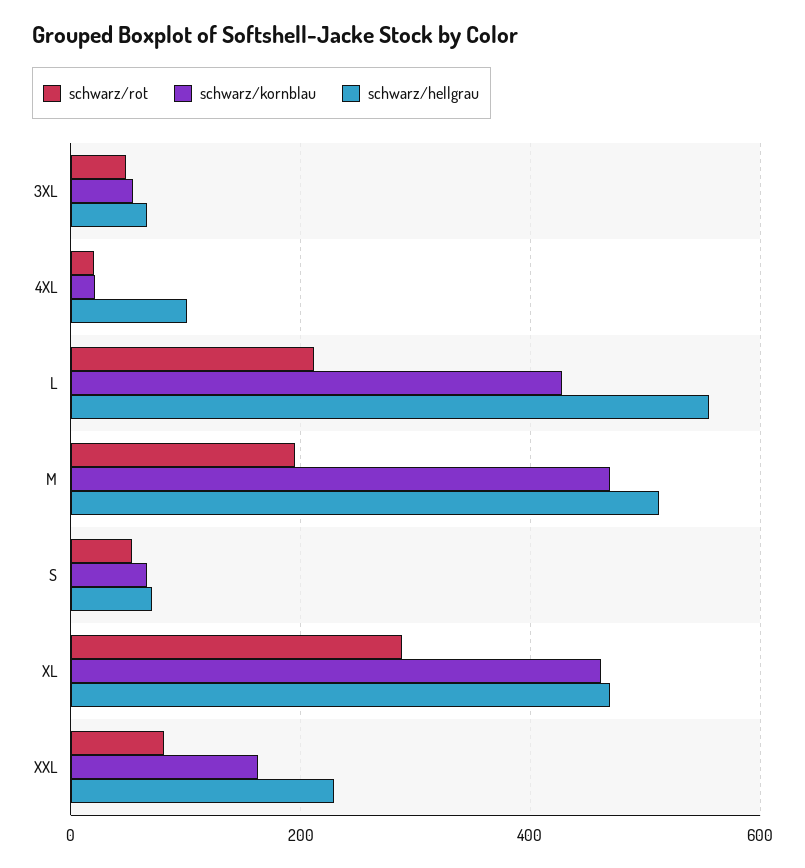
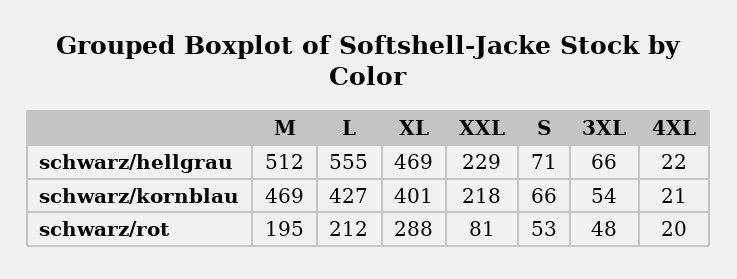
  {
    "schwarz/rot": {
      "3XL": 48,
      "4XL": 20,
      "L": 212,
      "M": 195,
      "S": 53,
      "XL": 288,
      "XXL": 81
    },
    "schwarz/kornblau": {
      "3XL": 54,
      "4XL": 21,
      "L": 427,
      "M": 469,
      "S": 66,
-     "XL": 460,
+     "XL": 401,
-     "XXL": 160
+     "XXL": 218
    },
    "schwarz/hellgrau": {
      "3XL": 66,
-     "4XL": 100,
+     "4XL": 22,
      "L": 555,
      "M": 512,
      "S": 71,
      "XL": 469,
      "XXL": 229
    }
  }

